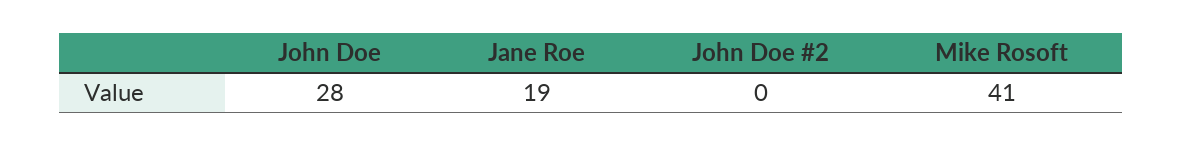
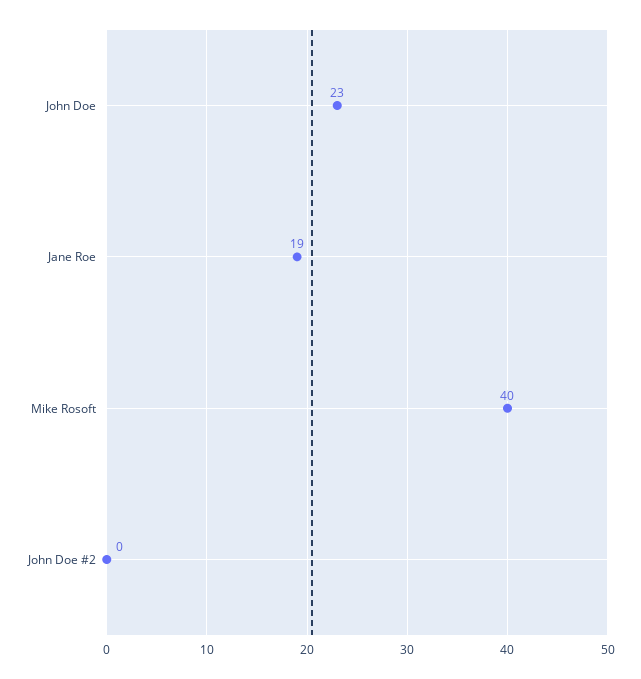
  {
-   "John Doe": 28,
+   "John Doe": 23,
    "Jane Roe": 19,
    "John Doe #2": 0,
-   "Mike Rosoft": 41
+   "Mike Rosoft": 40
  }

